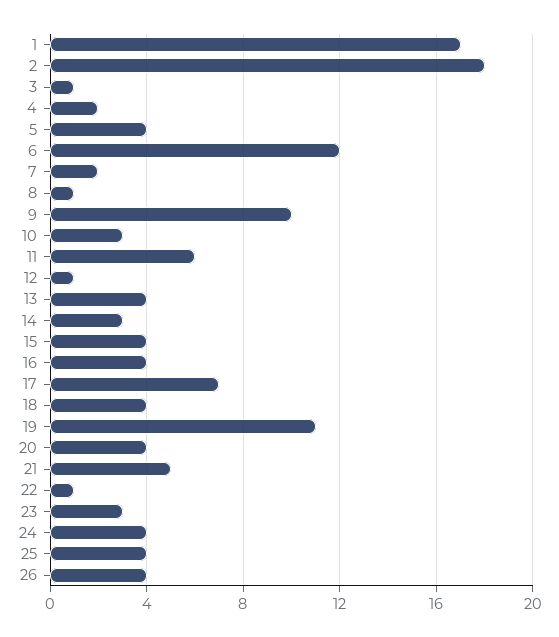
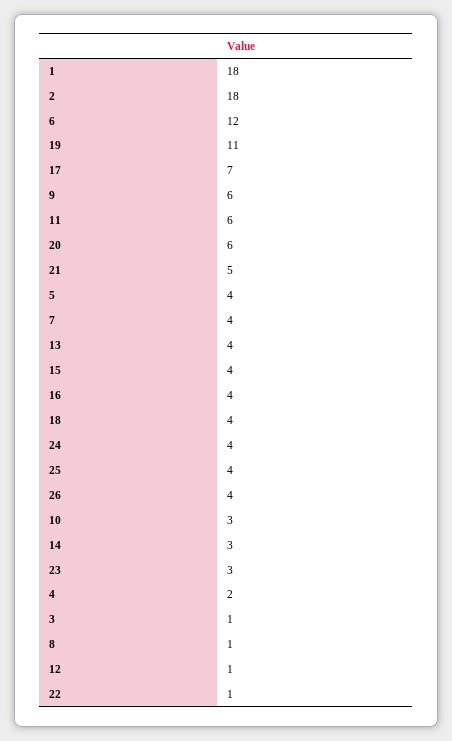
  {
-   "1": 17,
+   "1": 18,
    "2": 18,
    "3": 1,
    "4": 2,
    "5": 4,
    "6": 12,
-   "7": 2,
+   "7": 4,
    "8": 1,
-   "9": 10,
+   "9": 6,
    "10": 3,
    "11": 6,
    "12": 1,
    "13": 4,
    "14": 3,
    "15": 4,
    "16": 4,
    "17": 7,
    "18": 4,
    "19": 11,
-   "20": 4,
+   "20": 6,
    "21": 5,
    "22": 1,
    "23": 3,
    "24": 4,
    "25": 4,
    "26": 4
  }

